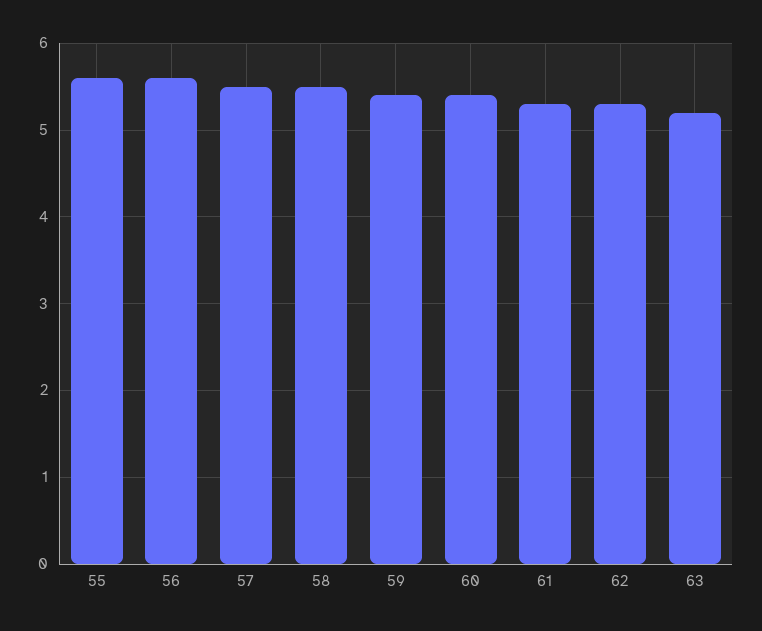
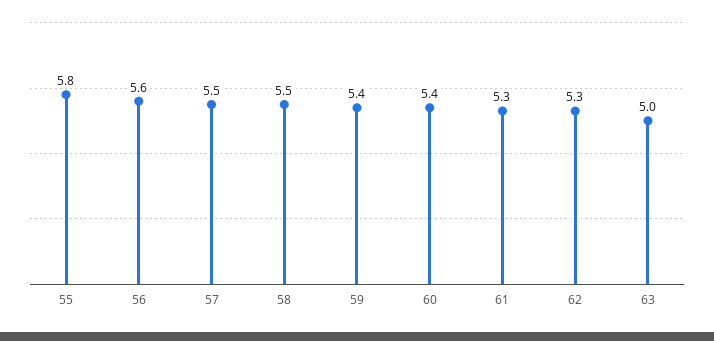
  {
-   "55": 5.6,
+   "55": 5.8,
    "56": 5.6,
    "57": 5.5,
    "58": 5.5,
    "59": 5.4,
    "60": 5.4,
    "61": 5.3,
    "62": 5.3,
-   "63": 5.2
+   "63": 5
  }

